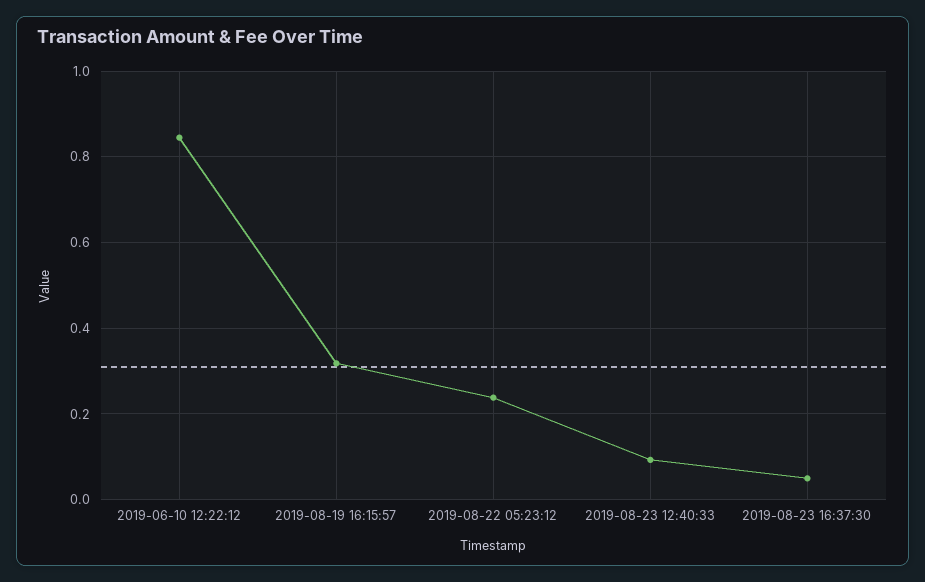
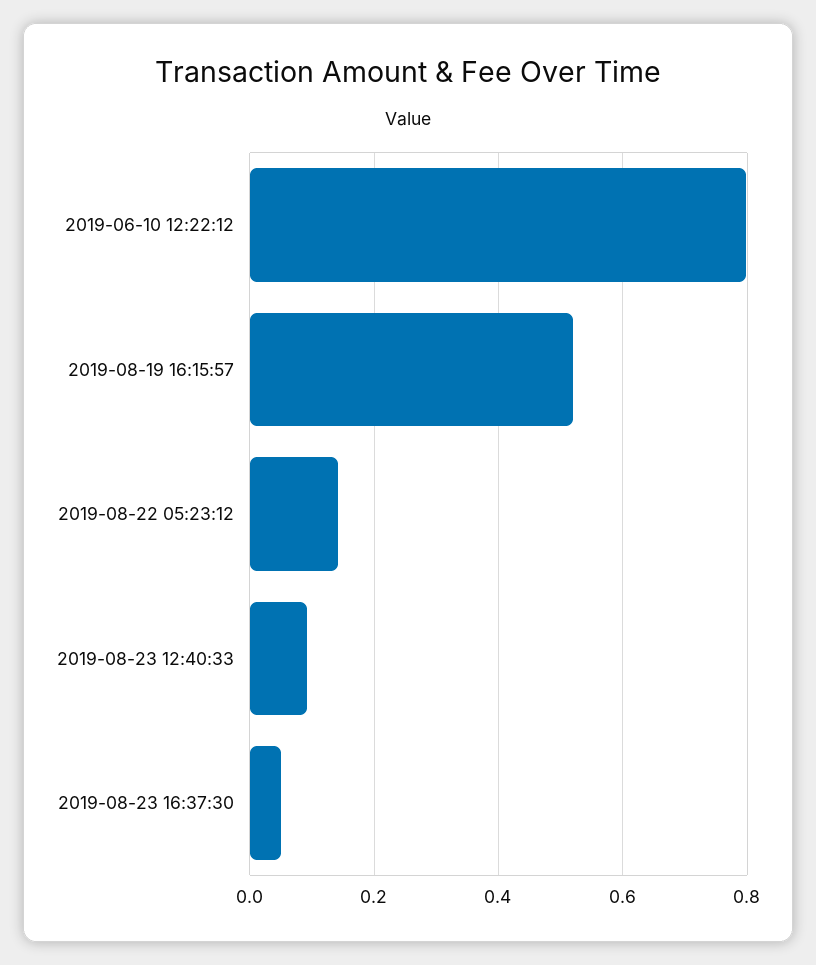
  {
-   "2019-06-10 12:22:12": 0.84,
+   "2019-06-10 12:22:12": 0.8,
-   "2019-08-19 16:15:57": 0.32,
+   "2019-08-19 16:15:57": 0.52,
-   "2019-08-22 05:23:12": 0.24,
+   "2019-08-22 05:23:12": 0.14,
    "2019-08-23 12:40:33": 0.1,
    "2019-08-23 16:37:30": 0.06
  }

